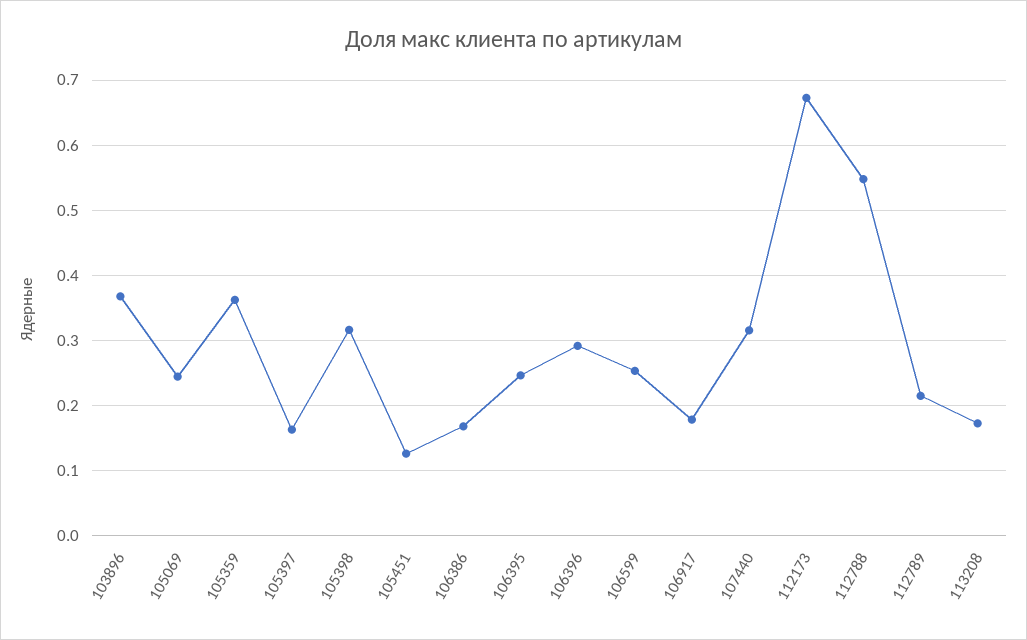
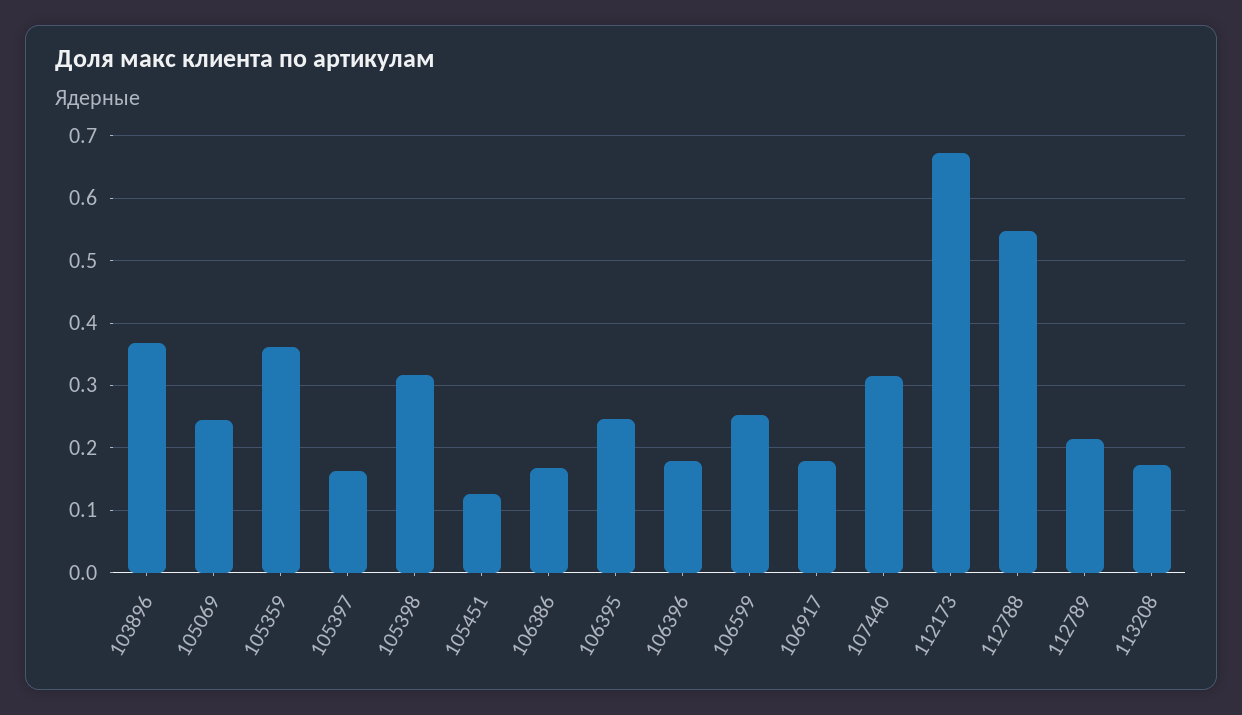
  {
    "103896": 0.37,
    "105069": 0.24,
    "105359": 0.36,
    "105397": 0.16,
    "105398": 0.32,
    "105451": 0.13,
    "106386": 0.17,
    "106395": 0.25,
-   "106396": 0.29,
+   "106396": 0.18,
    "106599": 0.25,
    "106917": 0.18,
    "107440": 0.32,
    "112173": 0.67,
    "112788": 0.55,
    "112789": 0.22,
    "113208": 0.17
  }

